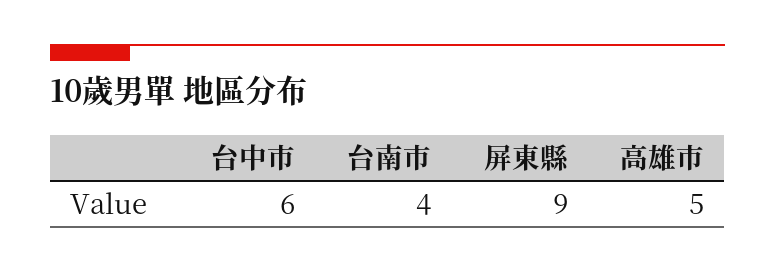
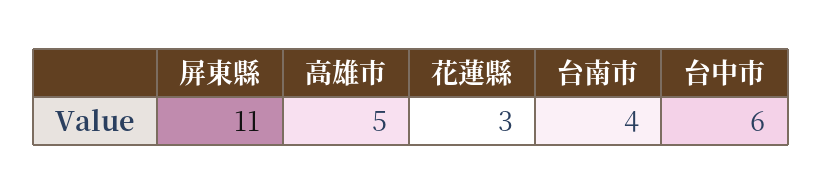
  {
    "台中市": 6,
    "台南市": 4,
-   "屏東縣": 9,
+   "屏東縣": 11,
-   "高雄市": 5
+   "高雄市": 5,
+   "花蓮縣": 3
  }

